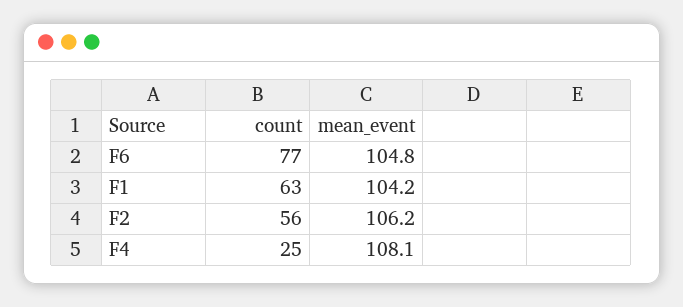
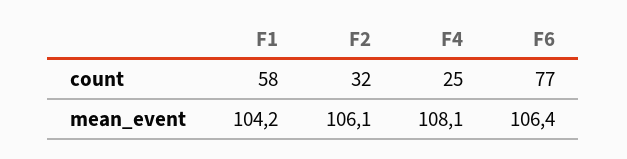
  {
    "count": {
      "F6": 77,
-     "F1": 63,
+     "F1": 58,
-     "F2": 56,
+     "F2": 32,
      "F4": 25
    },
    "mean_event": {
-     "F6": 104.8,
+     "F6": 106.4,
      "F1": 104.2,
-     "F2": 106.2,
+     "F2": 106.1,
      "F4": 108.1
    }
  }

